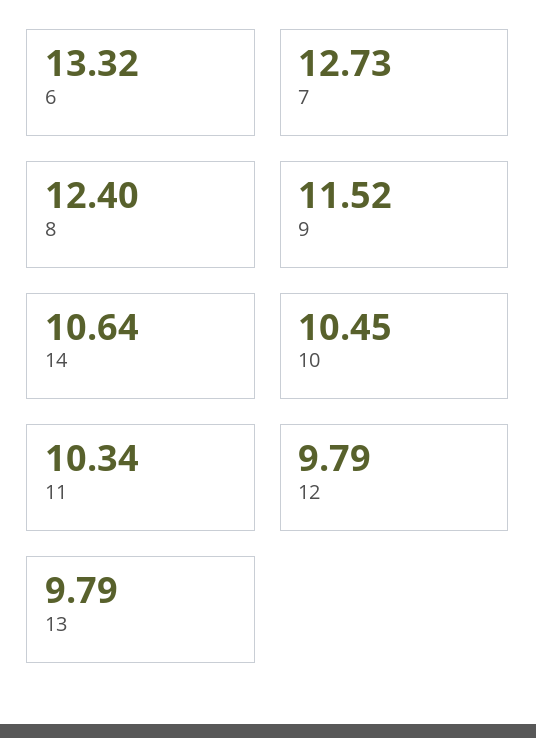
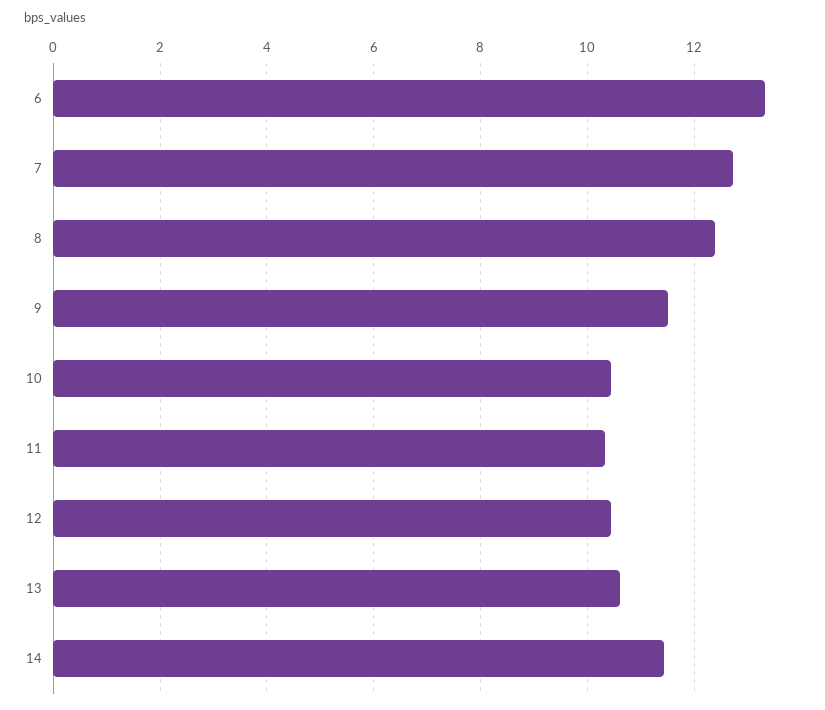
  {
    "6": 13.32,
    "7": 12.73,
    "8": 12.4,
    "9": 11.52,
-   "14": 10.64,
+   "14": 11.4,
    "10": 10.45,
    "11": 10.34,
-   "12": 9.79,
+   "12": 10.4,
-   "13": 9.79
+   "13": 10.6
  }

